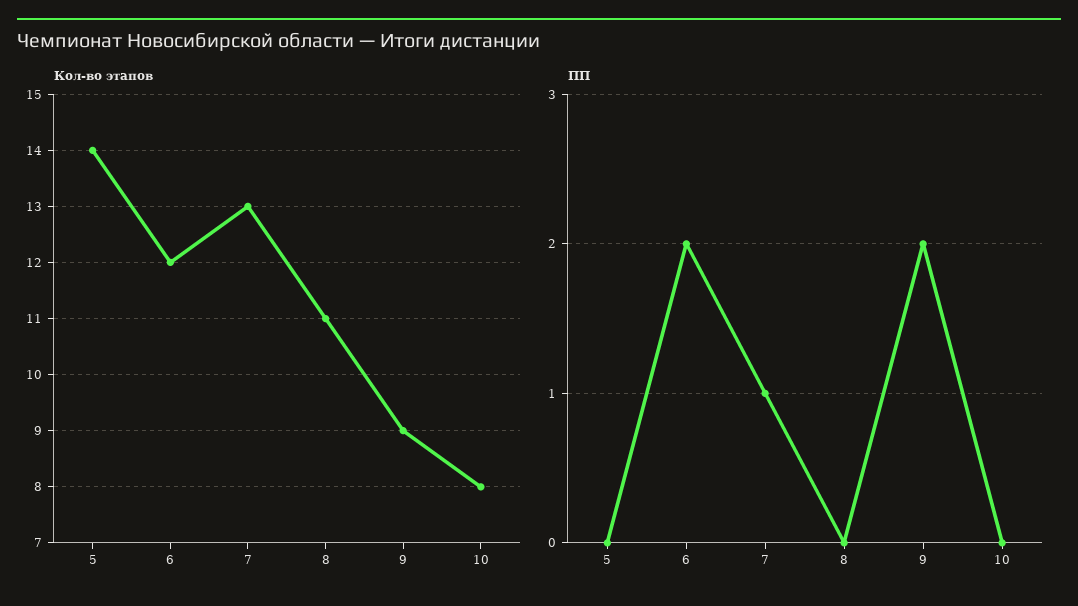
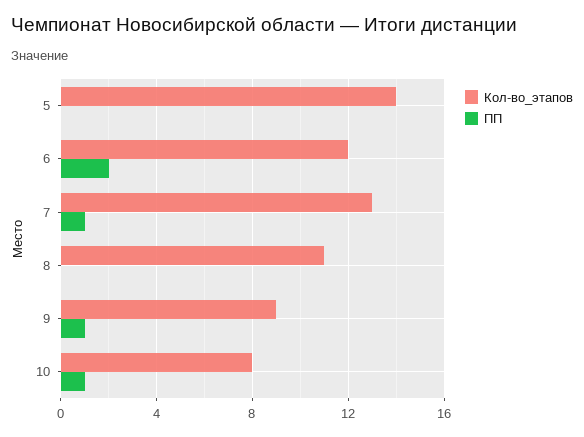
  {
    "Кол-во этапов": {
      "5": 14,
      "6": 12,
      "7": 13,
      "8": 11,
      "9": 9,
      "10": 8
    },
    "ПП": {
      "5": 0,
      "6": 2,
      "7": 1,
      "8": 0,
-     "9": 2,
+     "9": 1,
-     "10": 0
+     "10": 1
    }
  }

